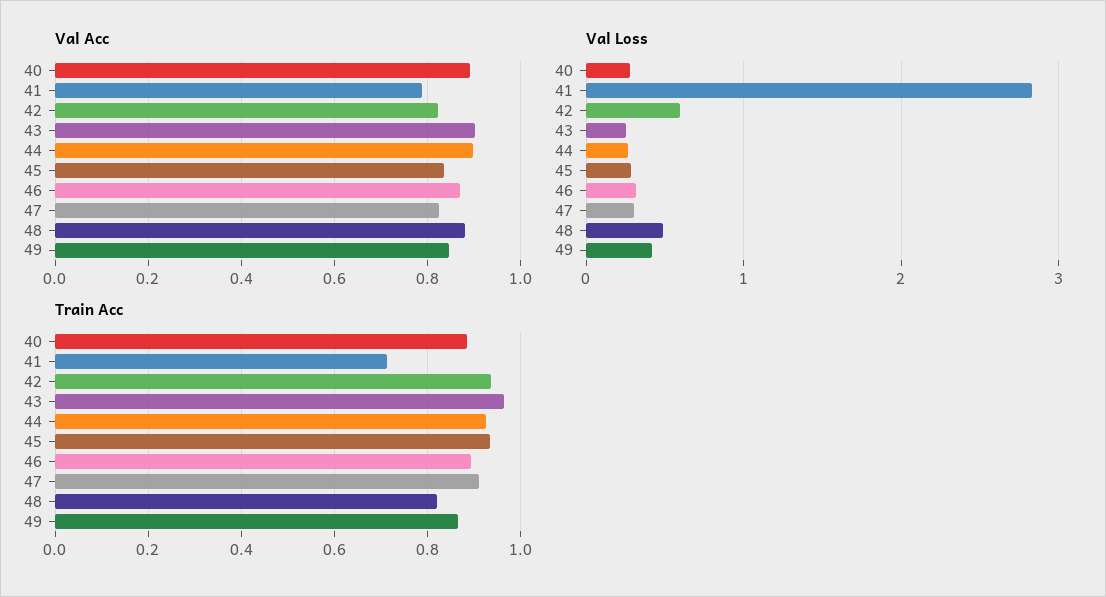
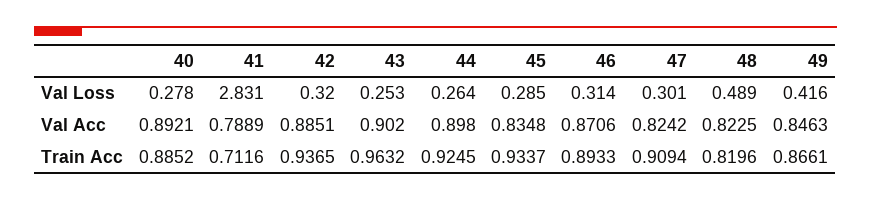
  {
    "Val Acc": {
      "40": 0.8921,
      "41": 0.7889,
-     "42": 0.82,
+     "42": 0.8851,
      "43": 0.902,
      "44": 0.898,
      "45": 0.8348,
      "46": 0.8706,
      "47": 0.8242,
-     "48": 0.88,
+     "48": 0.8225,
      "49": 0.8463
    },
    "Val Loss": {
      "40": 0.278,
      "41": 2.831,
-     "42": 0.6,
+     "42": 0.32,
      "43": 0.253,
      "44": 0.264,
      "45": 0.285,
      "46": 0.314,
      "47": 0.301,
      "48": 0.489,
      "49": 0.416
    },
    "Train Acc": {
      "40": 0.8852,
      "41": 0.7116,
      "42": 0.9365,
      "43": 0.9632,
      "44": 0.9245,
      "45": 0.9337,
      "46": 0.8933,
      "47": 0.9094,
      "48": 0.8196,
      "49": 0.8661
    }
  }

